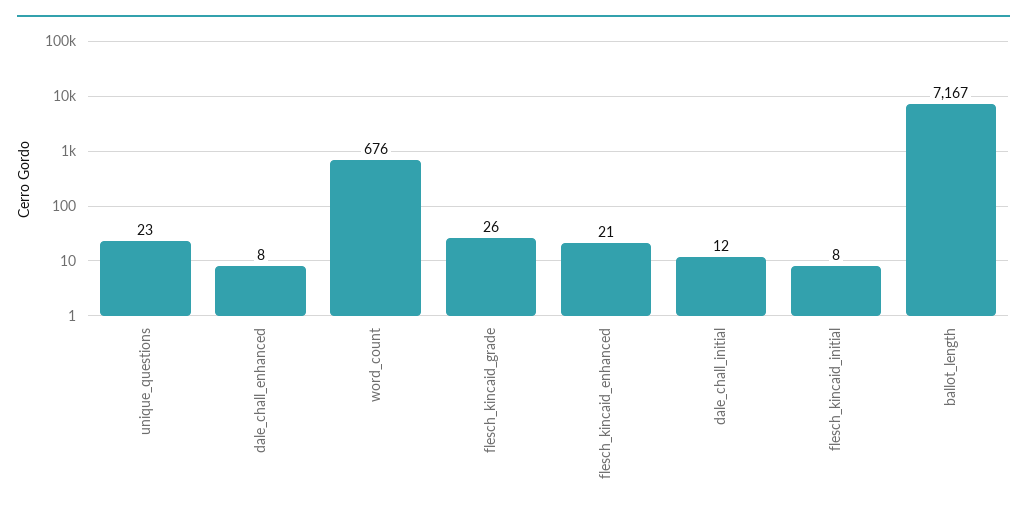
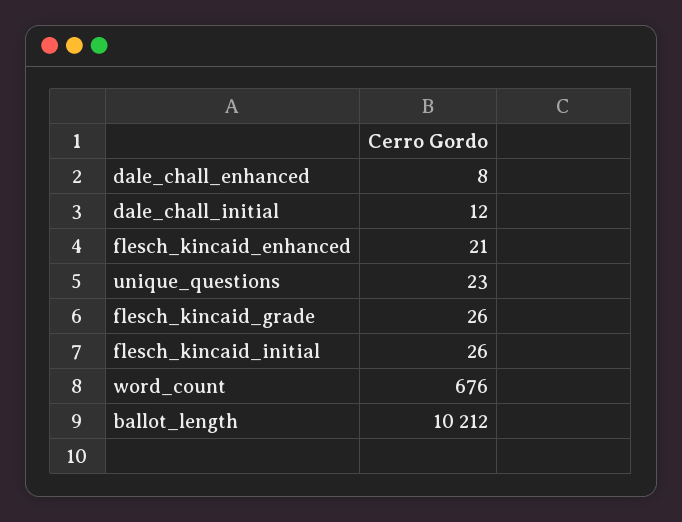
  {
    "unique_questions": 23,
    "dale_chall_enhanced": 8,
    "word_count": 676,
    "flesch_kincaid_grade": 26,
    "flesch_kincaid_enhanced": 21,
    "dale_chall_initial": 12,
-   "flesch_kincaid_initial": 8,
+   "flesch_kincaid_initial": 26,
-   "ballot_length": 7167
+   "ballot_length": 10212
  }

